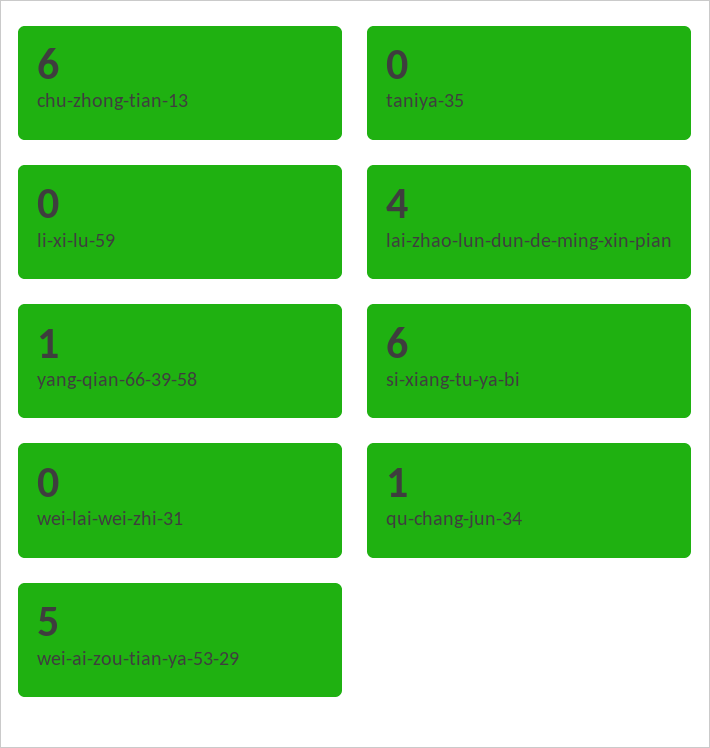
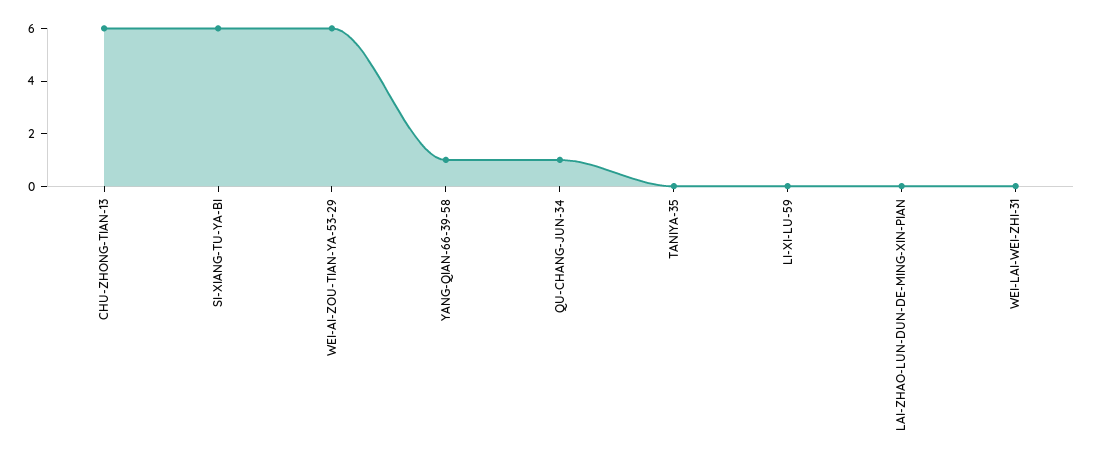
  {
    "chu-zhong-tian-13": 6,
    "taniya-35": 0,
    "li-xi-lu-59": 0,
-   "lai-zhao-lun-dun-de-ming-xin-pian": 4,
+   "lai-zhao-lun-dun-de-ming-xin-pian": 0,
    "yang-qian-66-39-58": 1,
    "si-xiang-tu-ya-bi": 6,
    "wei-lai-wei-zhi-31": 0,
    "qu-chang-jun-34": 1,
-   "wei-ai-zou-tian-ya-53-29": 5
+   "wei-ai-zou-tian-ya-53-29": 6
  }

